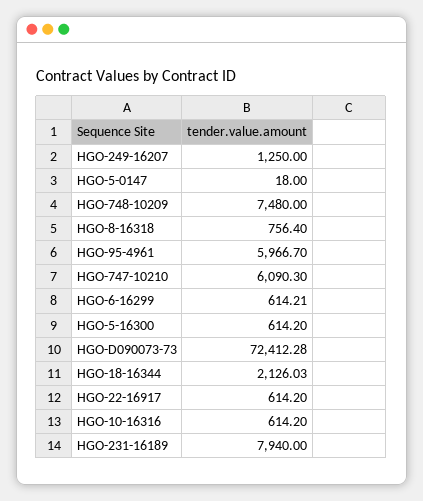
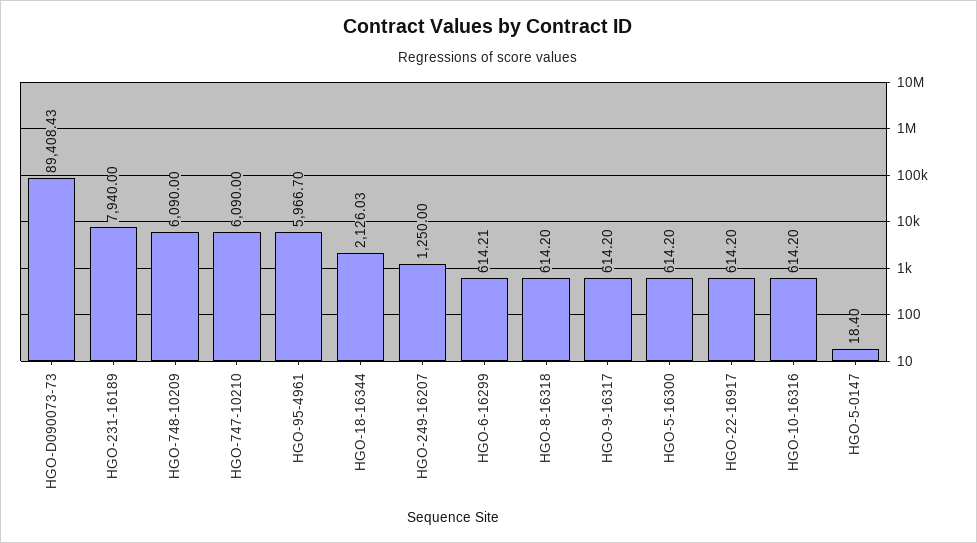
  {
    "HGO-249-16207": 1250,
-   "HGO-5-0147": 18,
+   "HGO-5-0147": 18.4,
-   "HGO-748-10209": 7480,
+   "HGO-748-10209": 6090,
-   "HGO-8-16318": 756.4,
+   "HGO-8-16318": 614.2,
    "HGO-95-4961": 5966.7,
-   "HGO-747-10210": 6090.3,
+   "HGO-747-10210": 6090,
    "HGO-6-16299": 614.21,
    "HGO-5-16300": 614.2,
-   "HGO-D090073-73": 72412.28,
+   "HGO-D090073-73": 89408.43,
    "HGO-18-16344": 2126.03,
    "HGO-22-16917": 614.2,
    "HGO-10-16316": 614.2,
-   "HGO-231-16189": 7940
+   "HGO-231-16189": 7940,
+   "HGO-9-16317": 614.2
  }

